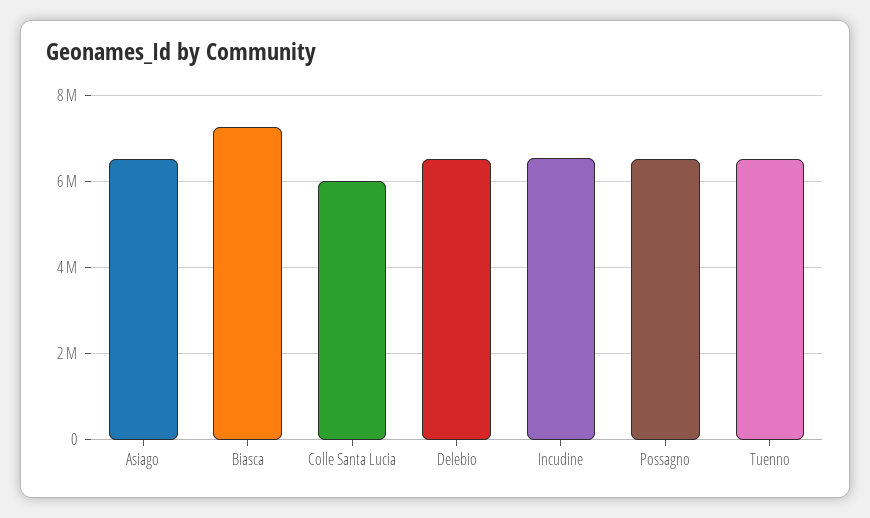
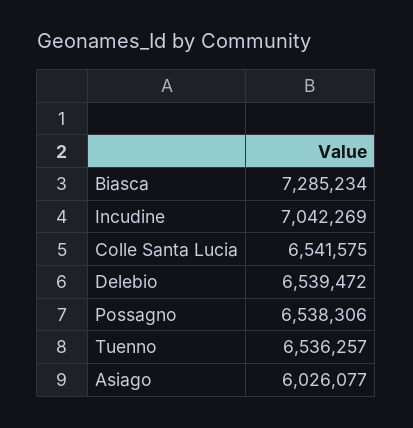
  {
-   "Asiago": 6600000,
+   "Asiago": 6026077,
    "Biasca": 7285234,
-   "Colle Santa Lucia": 6000000,
+   "Colle Santa Lucia": 6541575,
    "Delebio": 6539472,
-   "Incudine": 6600000,
+   "Incudine": 7042269,
    "Possagno": 6538306,
    "Tuenno": 6536257
  }

